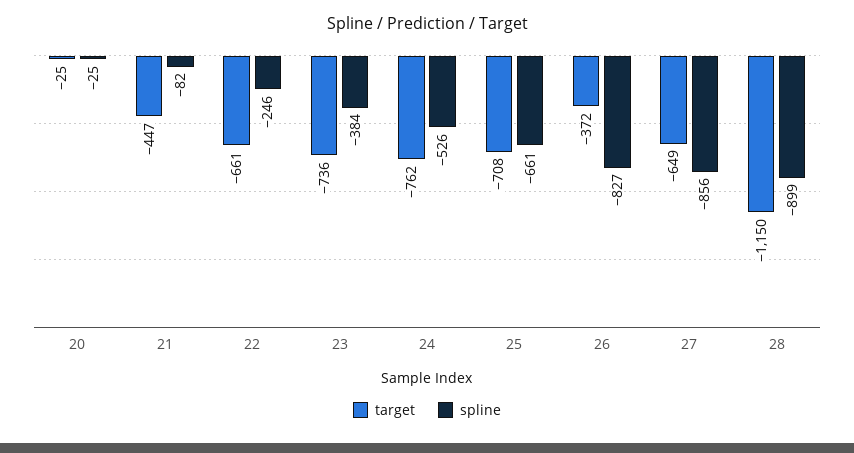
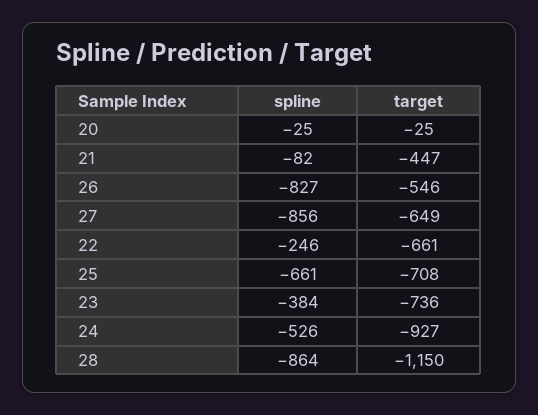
  {
    "target": {
      "20": -25,
      "21": -447,
      "22": -661,
      "23": -736,
-     "24": -762,
+     "24": -927,
      "25": -708,
-     "26": -372,
+     "26": -546,
      "27": -649,
      "28": -1150
    },
    "spline": {
      "20": -25,
      "21": -82,
      "22": -246,
      "23": -384,
      "24": -526,
      "25": -661,
      "26": -827,
      "27": -856,
-     "28": -899
+     "28": -864
    }
  }

